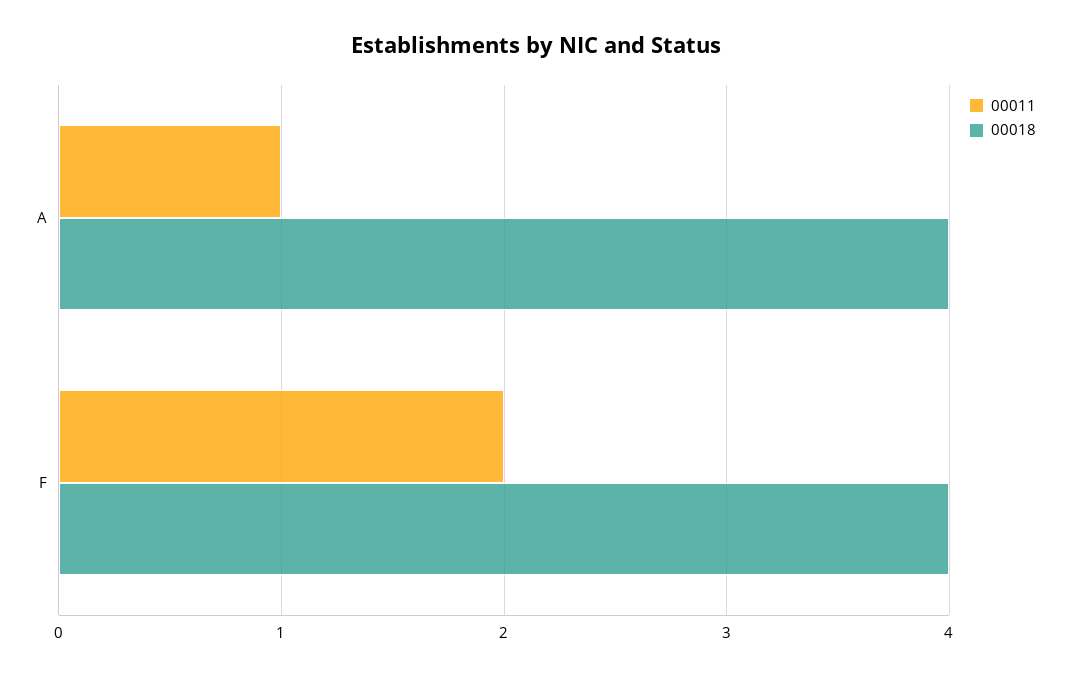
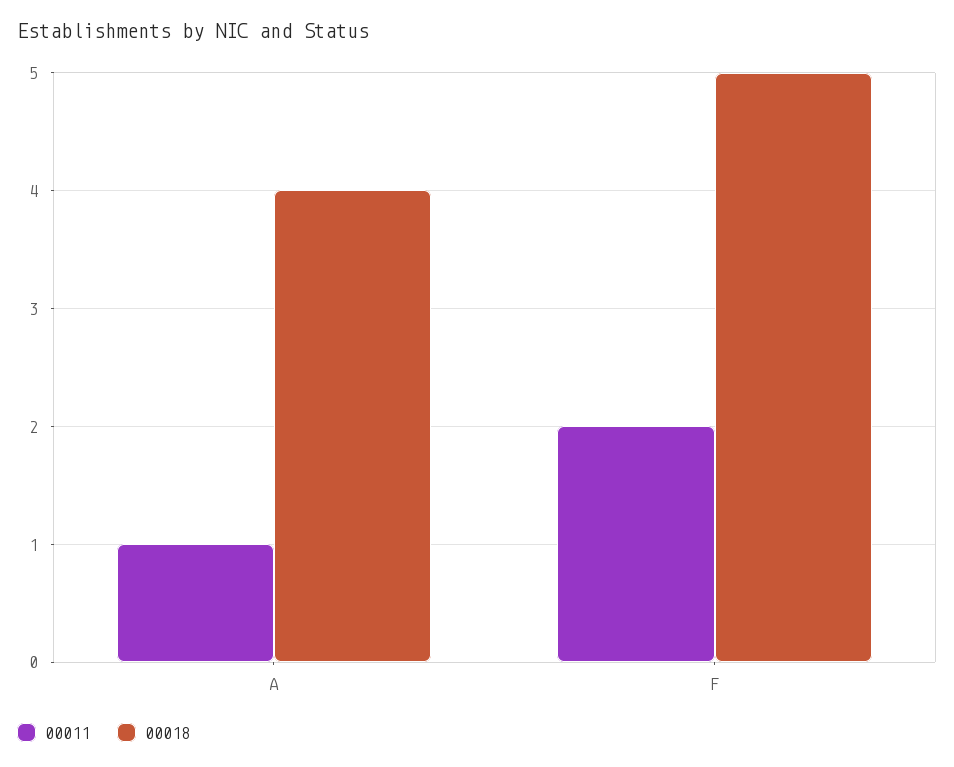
  {
    "00011": {
      "A": 1,
      "F": 2
    },
    "00018": {
      "A": 4,
-     "F": 4
+     "F": 5
    }
  }

